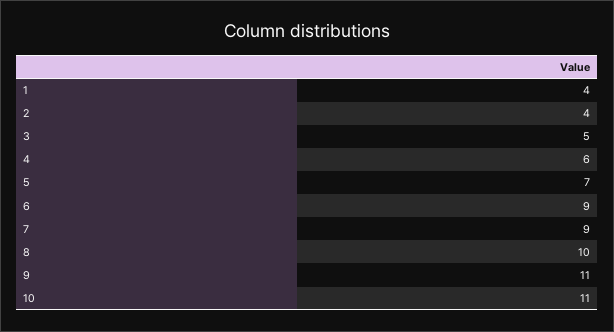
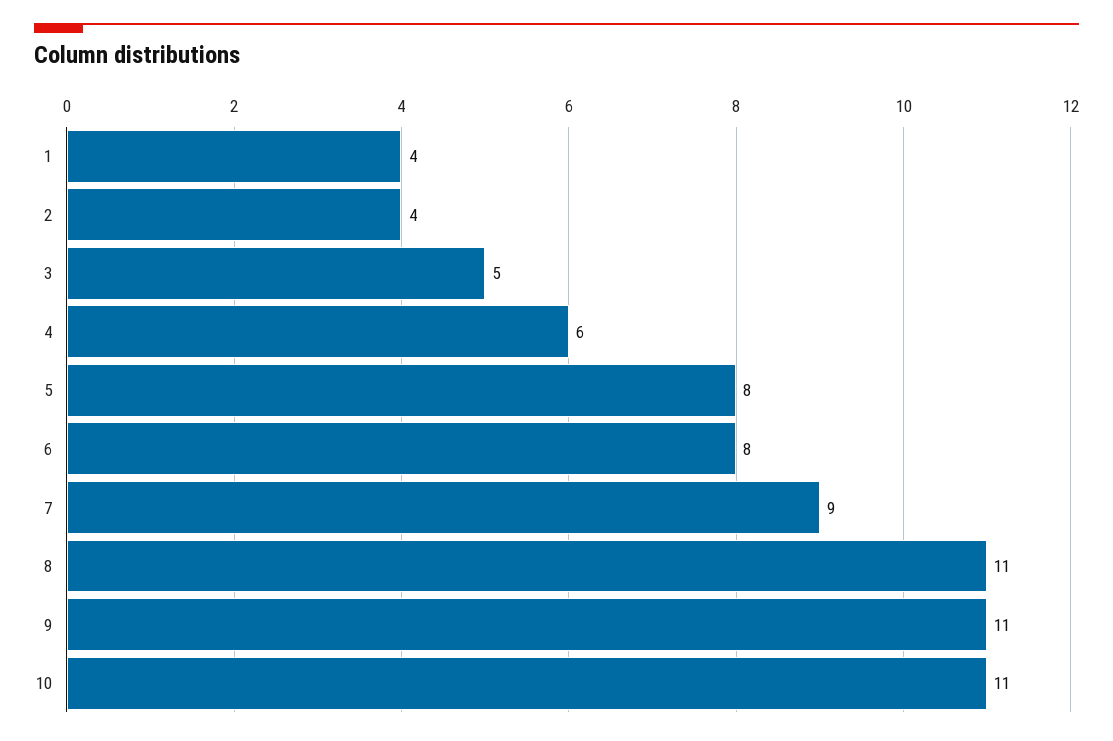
  {
    "1": 4,
    "2": 4,
    "3": 5,
    "4": 6,
-   "5": 7,
+   "5": 8,
-   "6": 9,
+   "6": 8,
    "7": 9,
-   "8": 10,
+   "8": 11,
    "9": 11,
    "10": 11
  }

